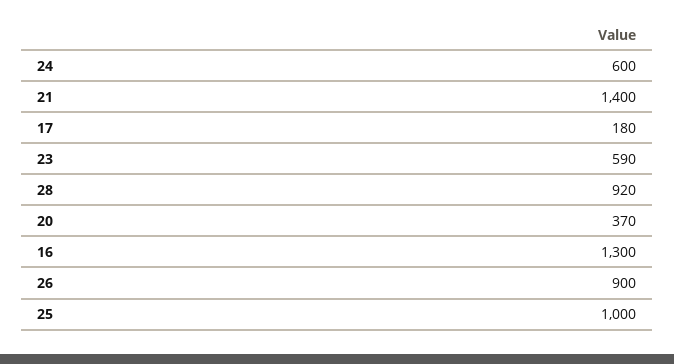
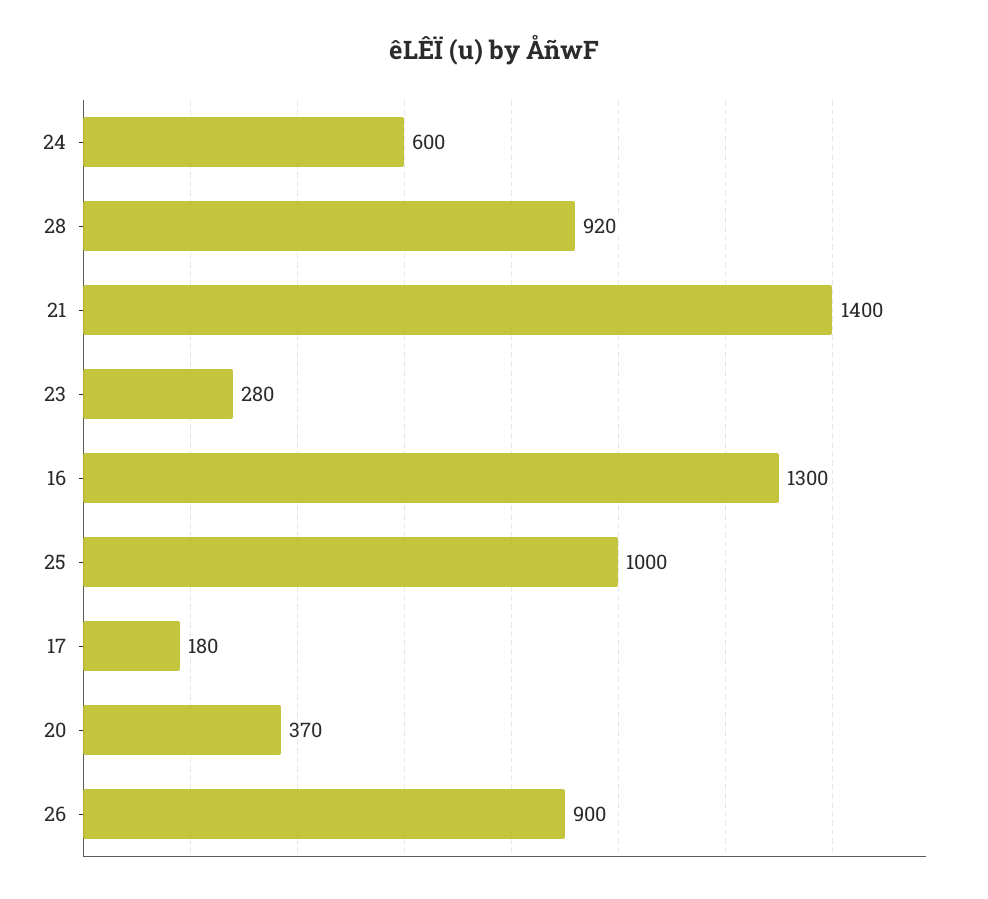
  {
    "24": 600,
    "21": 1400,
    "17": 180,
-   "23": 590,
+   "23": 280,
    "28": 920,
    "20": 370,
    "16": 1300,
    "26": 900,
    "25": 1000
  }

